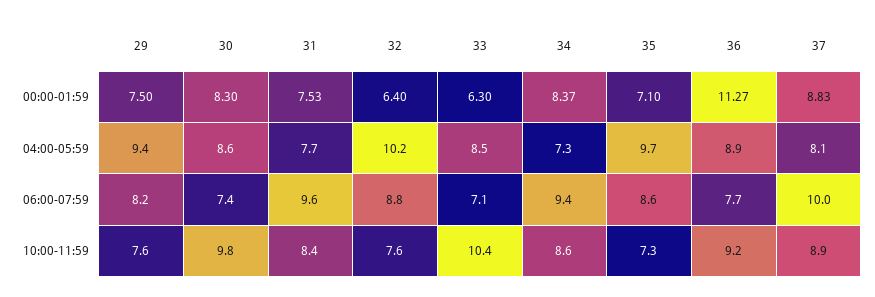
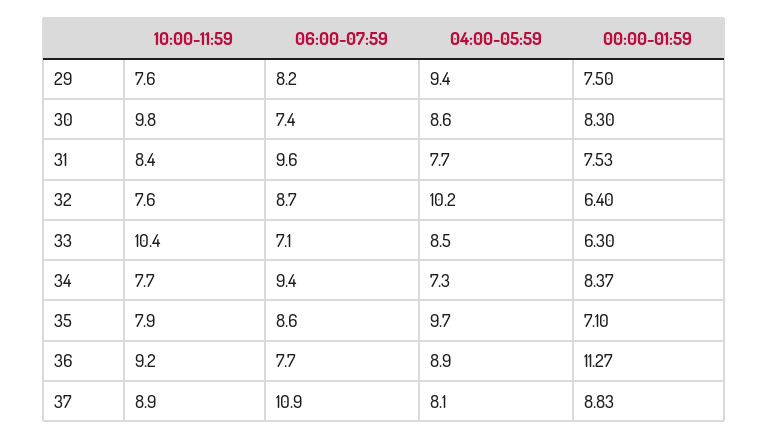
  {
    "29": {
      "00:00-01:59": 7.5,
      "04:00-05:59": 9.4,
      "06:00-07:59": 8.2,
      "10:00-11:59": 7.6
    },
    "30": {
      "00:00-01:59": 8.3,
      "04:00-05:59": 8.6,
      "06:00-07:59": 7.4,
      "10:00-11:59": 9.8
    },
    "31": {
      "00:00-01:59": 7.53,
      "04:00-05:59": 7.7,
      "06:00-07:59": 9.6,
      "10:00-11:59": 8.4
    },
    "32": {
      "00:00-01:59": 6.4,
      "04:00-05:59": 10.2,
-     "06:00-07:59": 8.8,
+     "06:00-07:59": 8.7,
      "10:00-11:59": 7.6
    },
    "33": {
      "00:00-01:59": 6.3,
      "04:00-05:59": 8.5,
      "06:00-07:59": 7.1,
      "10:00-11:59": 10.4
    },
    "34": {
      "00:00-01:59": 8.37,
      "04:00-05:59": 7.3,
      "06:00-07:59": 9.4,
-     "10:00-11:59": 8.6
+     "10:00-11:59": 7.7
    },
    "35": {
      "00:00-01:59": 7.1,
      "04:00-05:59": 9.7,
      "06:00-07:59": 8.6,
-     "10:00-11:59": 7.3
+     "10:00-11:59": 7.9
    },
    "36": {
      "00:00-01:59": 11.27,
      "04:00-05:59": 8.9,
      "06:00-07:59": 7.7,
      "10:00-11:59": 9.2
    },
    "37": {
      "00:00-01:59": 8.83,
      "04:00-05:59": 8.1,
-     "06:00-07:59": 10,
+     "06:00-07:59": 10.9,
      "10:00-11:59": 8.9
    }
  }

